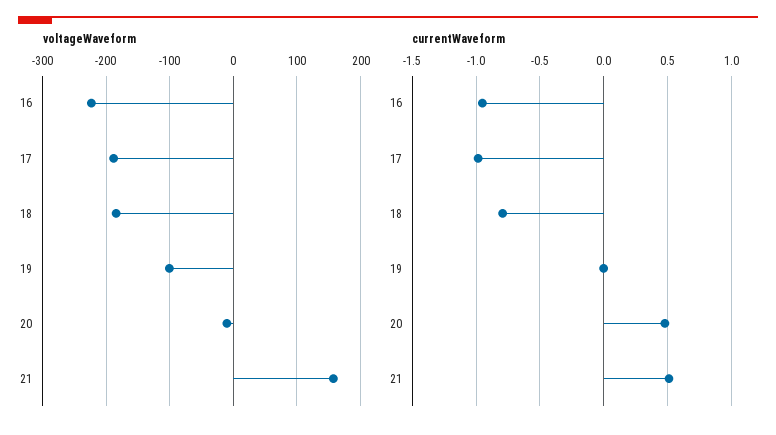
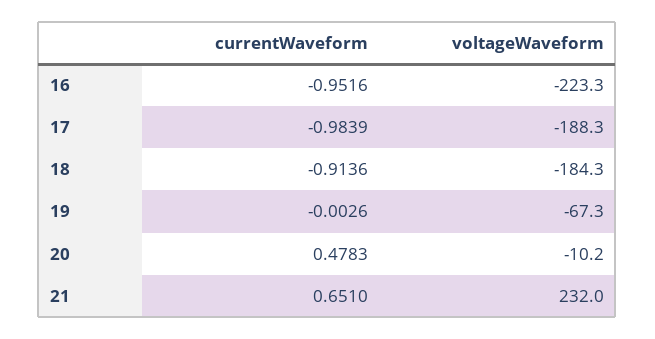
  {
    "voltageWaveform": {
      "16": -223.3,
      "17": -188.3,
      "18": -184.3,
-     "19": -100,
+     "19": -67.3,
      "20": -10.2,
-     "21": 160
+     "21": 232
    },
    "currentWaveform": {
      "16": -0.9516,
      "17": -0.9839,
-     "18": -0.8,
+     "18": -0.9136,
      "19": -0.0026,
      "20": 0.4783,
-     "21": 0.5
+     "21": 0.651
    }
  }

